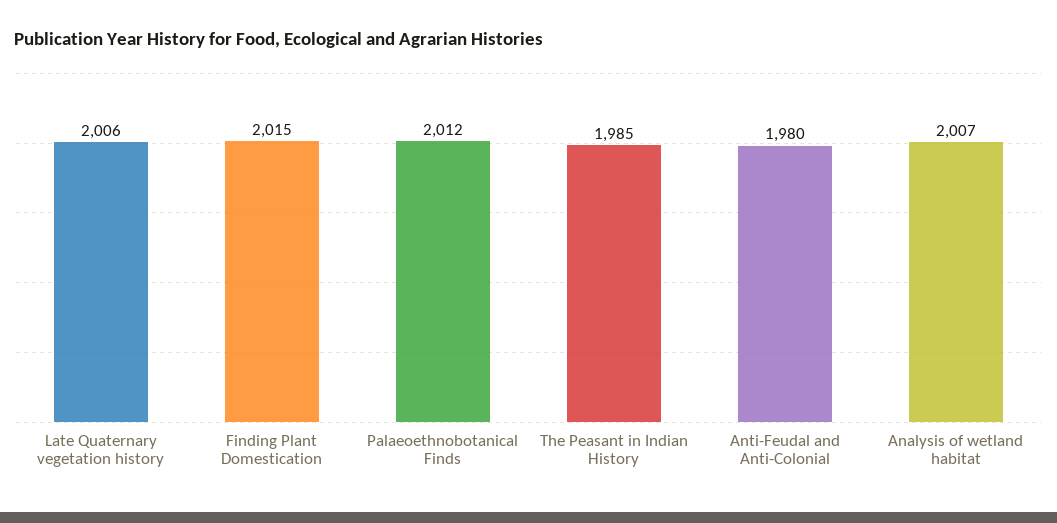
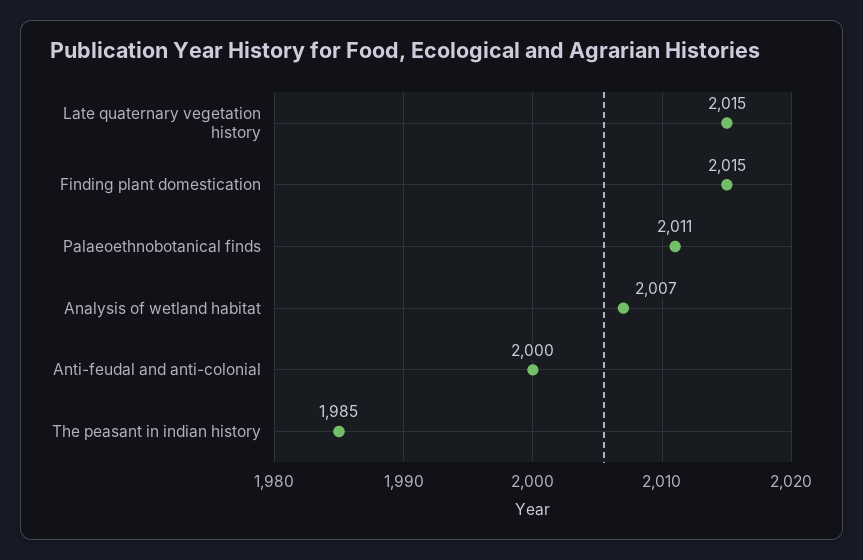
  {
-   "Late Quaternary vegetation history": 2006,
+   "Late Quaternary vegetation history": 2015,
    "Finding Plant Domestication": 2015,
-   "Palaeoethnobotanical Finds": 2012,
+   "Palaeoethnobotanical Finds": 2011,
    "The Peasant in Indian History": 1985,
-   "Anti-Feudal and Anti-Colonial": 1980,
+   "Anti-Feudal and Anti-Colonial": 2000,
    "Analysis of wetland habitat": 2007
  }

